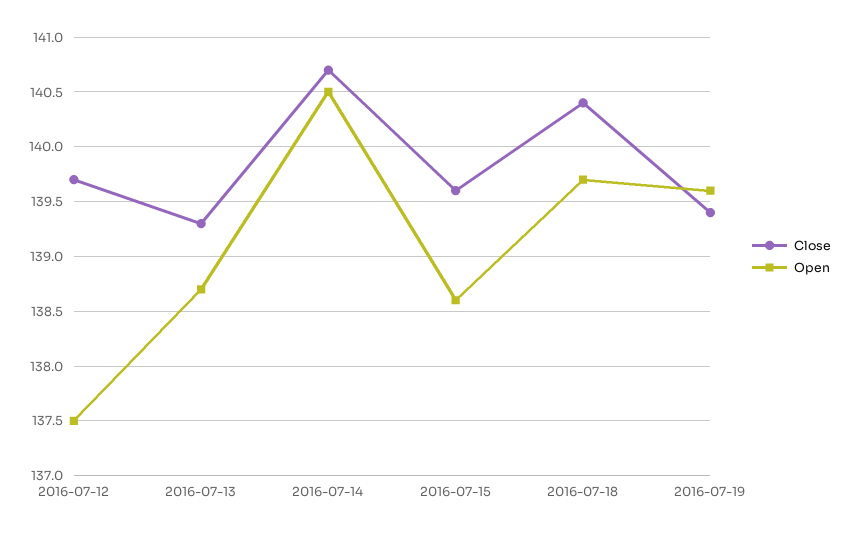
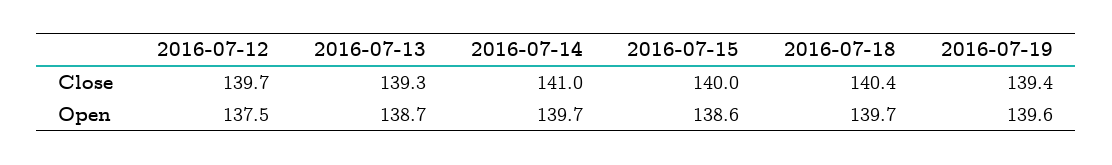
  {
    "Close": {
      "2016-07-12": 139.7,
      "2016-07-13": 139.3,
-     "2016-07-14": 140.7,
+     "2016-07-14": 141,
-     "2016-07-15": 139.6,
+     "2016-07-15": 140,
      "2016-07-18": 140.4,
      "2016-07-19": 139.4
    },
    "Open": {
      "2016-07-12": 137.5,
      "2016-07-13": 138.7,
-     "2016-07-14": 140.5,
+     "2016-07-14": 139.7,
      "2016-07-15": 138.6,
      "2016-07-18": 139.7,
      "2016-07-19": 139.6
    }
  }

